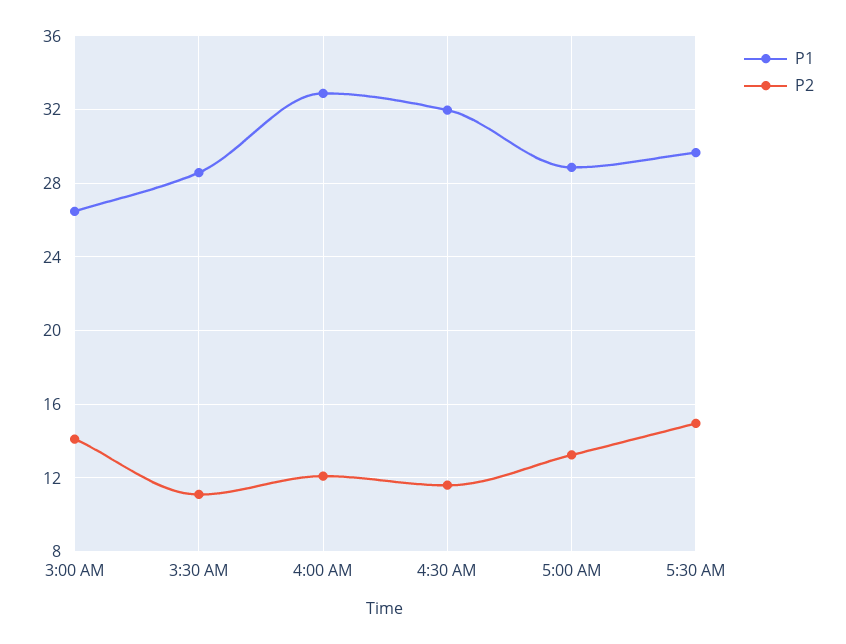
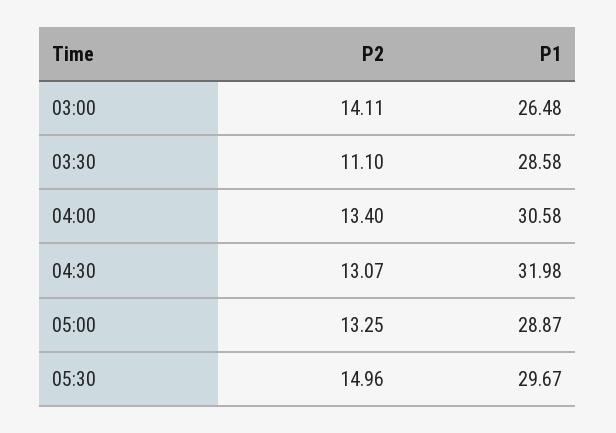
  {
    "P1": {
      "3:00 AM": 26.48,
      "3:30 AM": 28.58,
-     "4:00 AM": 33,
+     "4:00 AM": 30.58,
      "4:30 AM": 31.98,
      "5:00 AM": 28.87,
      "5:30 AM": 29.67
    },
    "P2": {
      "3:00 AM": 14.11,
      "3:30 AM": 11.1,
-     "4:00 AM": 12,
+     "4:00 AM": 13.4,
-     "4:30 AM": 11.5,
+     "4:30 AM": 13.07,
      "5:00 AM": 13.25,
      "5:30 AM": 14.96
    }
  }

